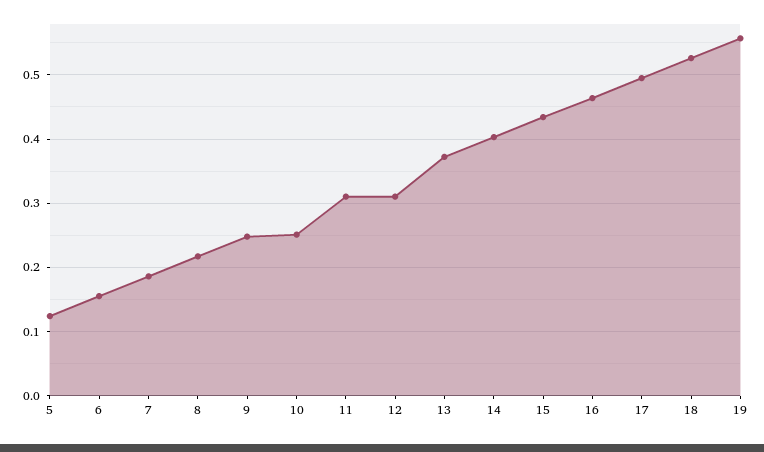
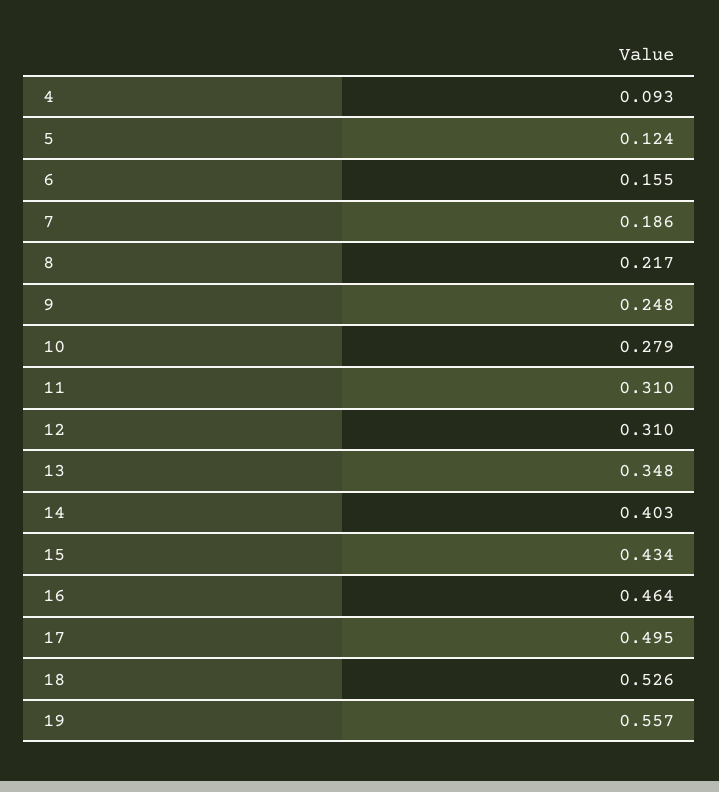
  {
    "5": 0.124,
    "6": 0.155,
    "7": 0.186,
    "8": 0.217,
    "9": 0.248,
-   "10": 0.25,
+   "10": 0.279,
    "11": 0.31,
    "12": 0.31,
-   "13": 0.37,
+   "13": 0.348,
    "14": 0.403,
    "15": 0.434,
    "16": 0.464,
    "17": 0.495,
    "18": 0.526,
-   "19": 0.557
+   "19": 0.557,
+   "4": 0.093
  }

